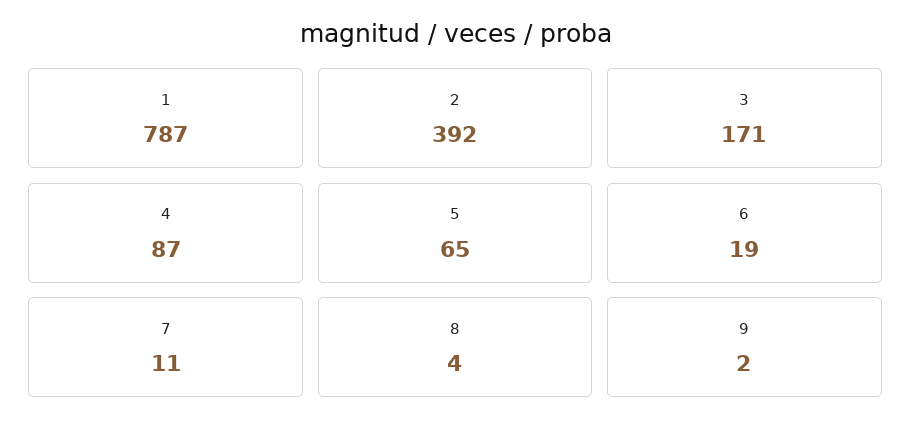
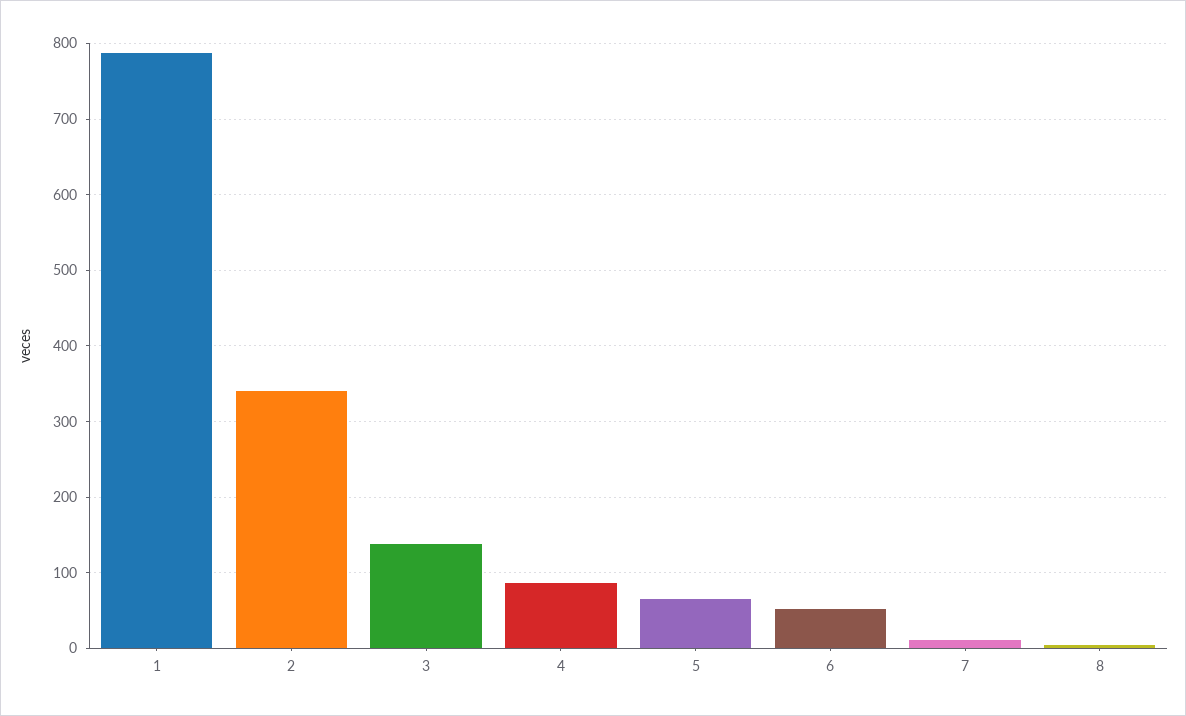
  {
    "1": 787,
-   "2": 392,
+   "2": 340,
-   "3": 171,
+   "3": 140,
    "4": 87,
    "5": 65,
-   "6": 19,
+   "6": 50,
    "7": 11,
-   "8": 4,
+   "8": 4
-   "9": 2
  }

